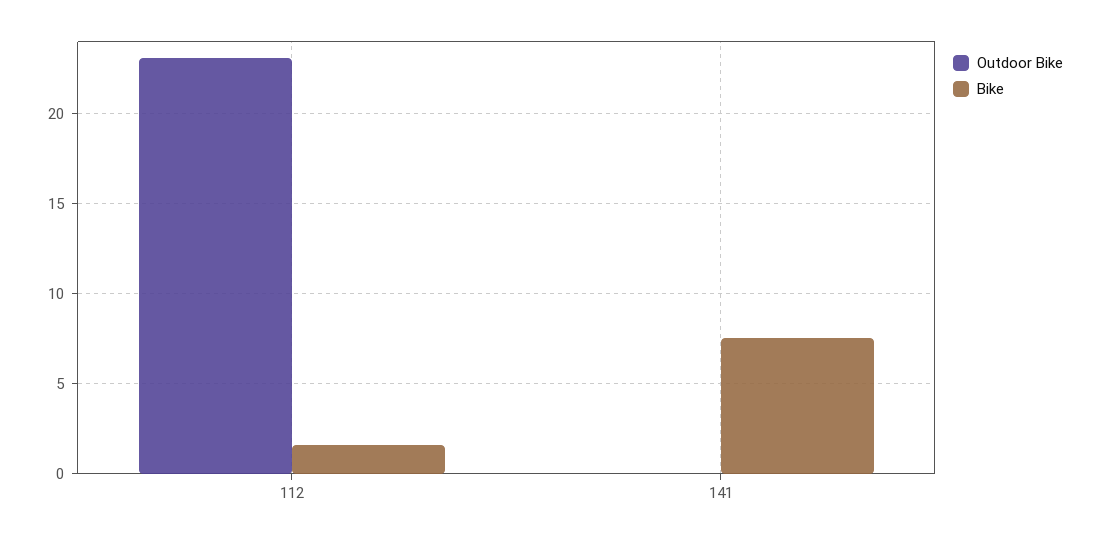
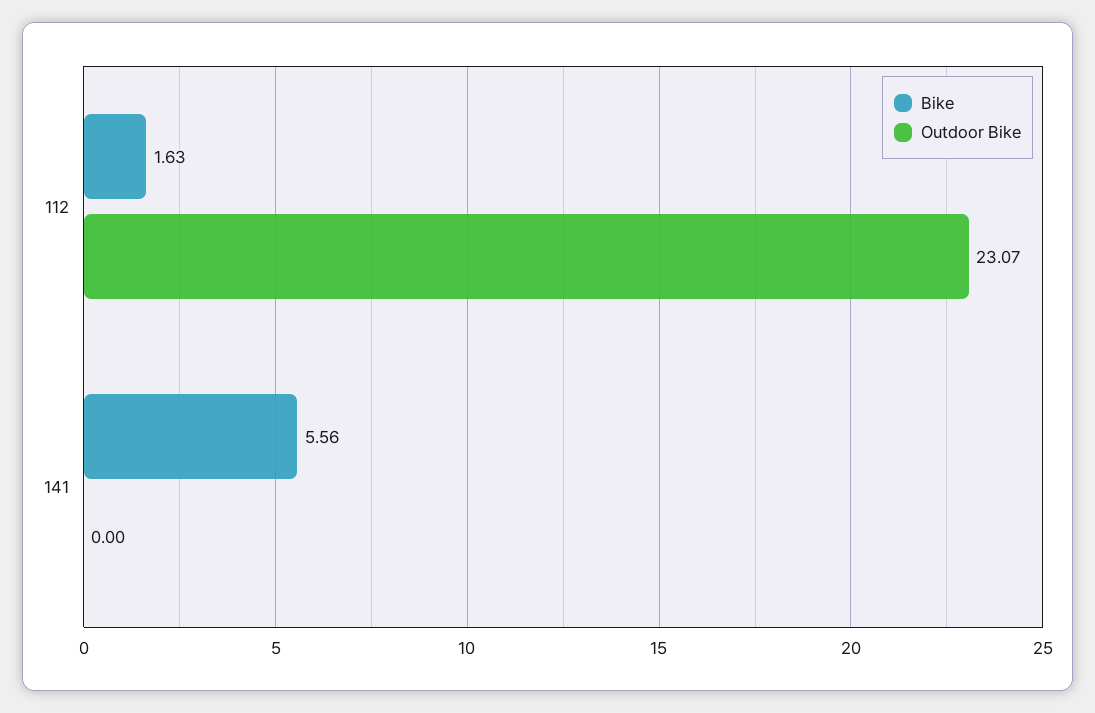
  {
    "Outdoor Bike": {
      "112": 23.07,
      "141": 0
    },
    "Bike": {
      "112": 1.63,
-     "141": 7.5
+     "141": 5.56
    }
  }

